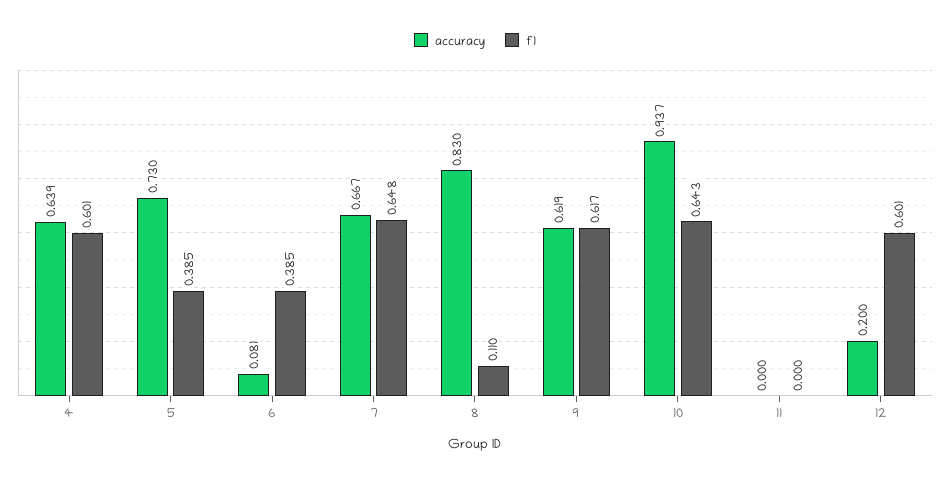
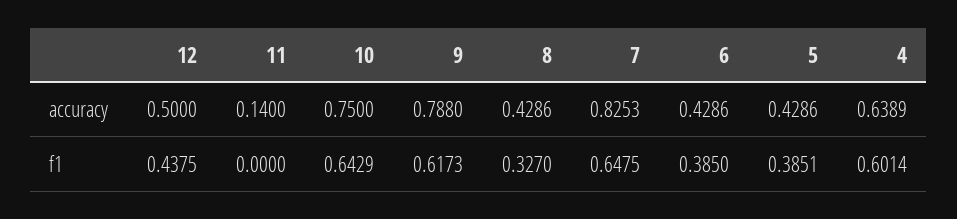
  {
    "accuracy": {
      "4": 0.6389,
-     "5": 0.73,
+     "5": 0.4286,
-     "6": 0.081,
+     "6": 0.4286,
-     "7": 0.667,
+     "7": 0.8253,
-     "8": 0.83,
+     "8": 0.4286,
-     "9": 0.619,
+     "9": 0.788,
-     "10": 0.937,
+     "10": 0.75,
-     "11": 0,
+     "11": 0.14,
-     "12": 0.2
+     "12": 0.5
    },
    "f1": {
      "4": 0.6014,
      "5": 0.3851,
      "6": 0.385,
      "7": 0.6475,
-     "8": 0.11,
+     "8": 0.327,
      "9": 0.6173,
      "10": 0.6429,
      "11": 0,
-     "12": 0.601
+     "12": 0.4375
    }
  }

